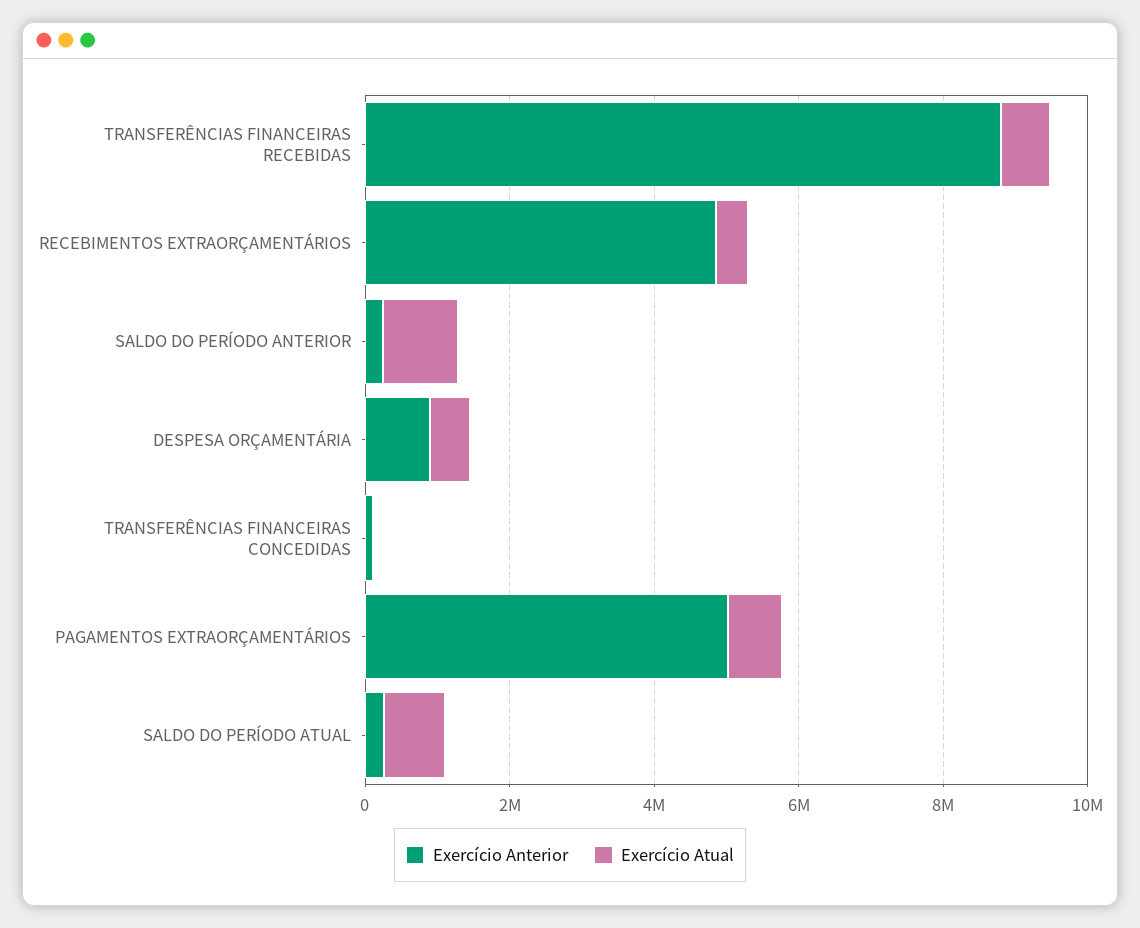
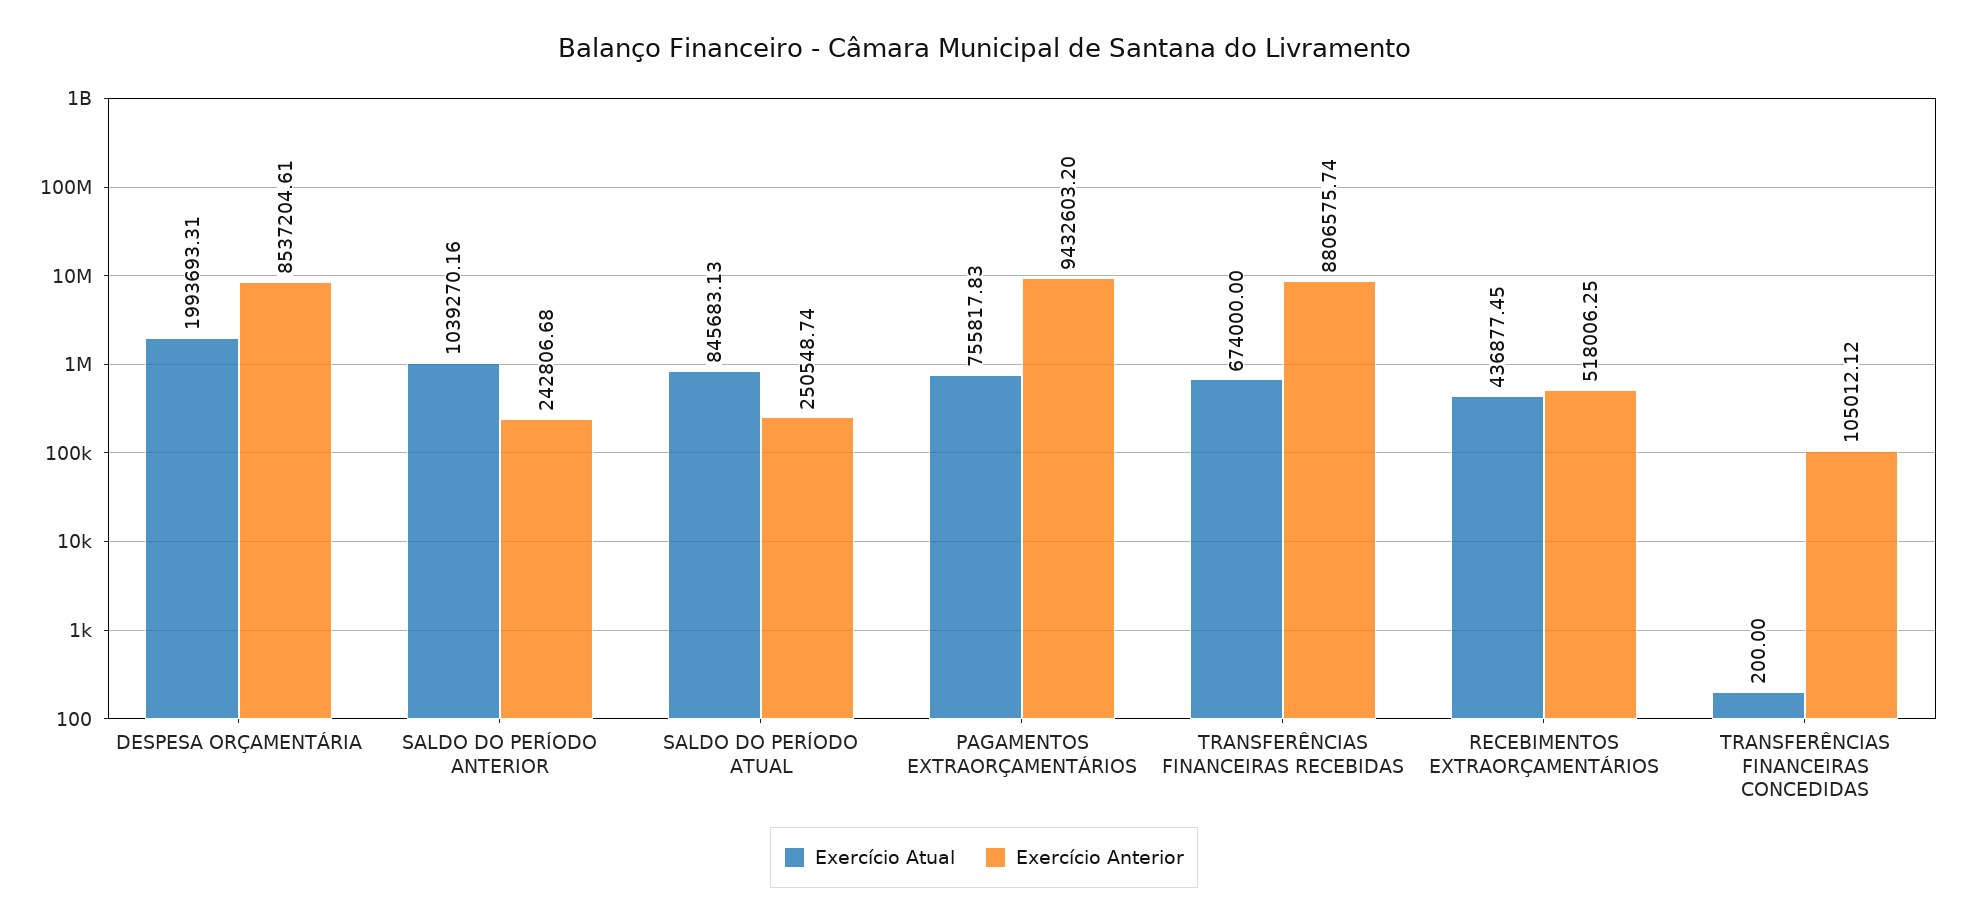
  {
    "Exercício Anterior": {
      "TRANSFERÊNCIAS FINANCEIRAS RECEBIDAS": 8806575.74,
-     "RECEBIMENTOS EXTRAORÇAMENTÁRIOS": 5000000,
+     "RECEBIMENTOS EXTRAORÇAMENTÁRIOS": 518006.25,
      "SALDO DO PERÍODO ANTERIOR": 242806.68,
-     "DESPESA ORÇAMENTÁRIA": 1000000,
+     "DESPESA ORÇAMENTÁRIA": 8537204.61,
      "TRANSFERÊNCIAS FINANCEIRAS CONCEDIDAS": 105012.12,
-     "PAGAMENTOS EXTRAORÇAMENTÁRIOS": 5000000,
+     "PAGAMENTOS EXTRAORÇAMENTÁRIOS": 9432603.2,
      "SALDO DO PERÍODO ATUAL": 250548.74
    },
    "Exercício Atual": {
      "TRANSFERÊNCIAS FINANCEIRAS RECEBIDAS": 674000,
      "RECEBIMENTOS EXTRAORÇAMENTÁRIOS": 436877.45,
      "SALDO DO PERÍODO ANTERIOR": 1039270.16,
-     "DESPESA ORÇAMENTÁRIA": 500000,
+     "DESPESA ORÇAMENTÁRIA": 1993693.31,
      "TRANSFERÊNCIAS FINANCEIRAS CONCEDIDAS": 200,
      "PAGAMENTOS EXTRAORÇAMENTÁRIOS": 755817.83,
      "SALDO DO PERÍODO ATUAL": 845683.13
    }
  }

